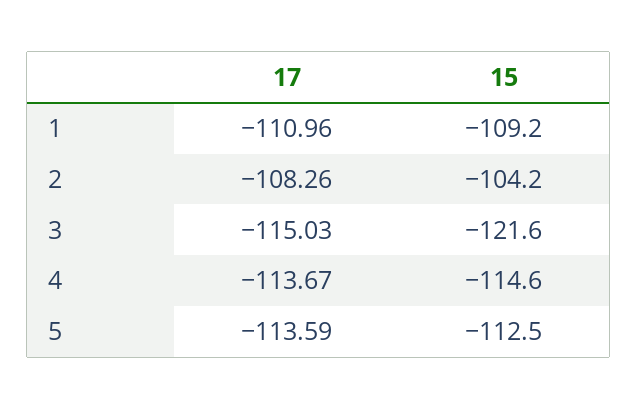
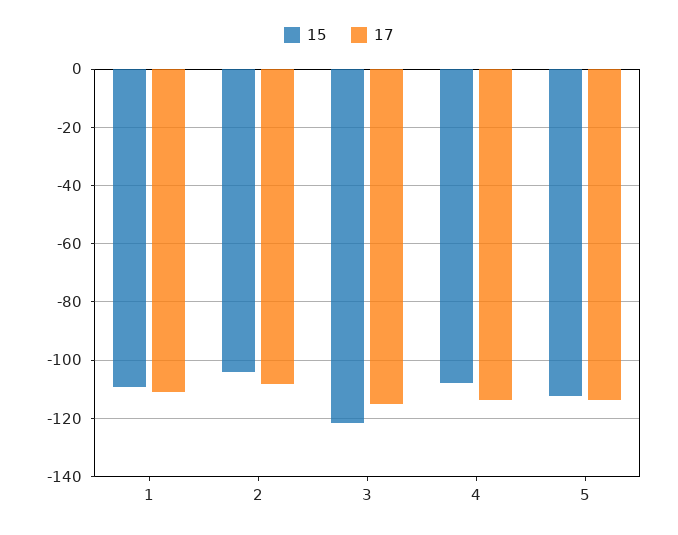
  {
    "17": {
      "1": -110.96,
      "2": -108.26,
      "3": -115.03,
      "4": -113.67,
      "5": -113.59
    },
    "15": {
      "1": -109.2,
      "2": -104.2,
      "3": -121.6,
-     "4": -114.6,
+     "4": -107.5,
      "5": -112.5
    }
  }

